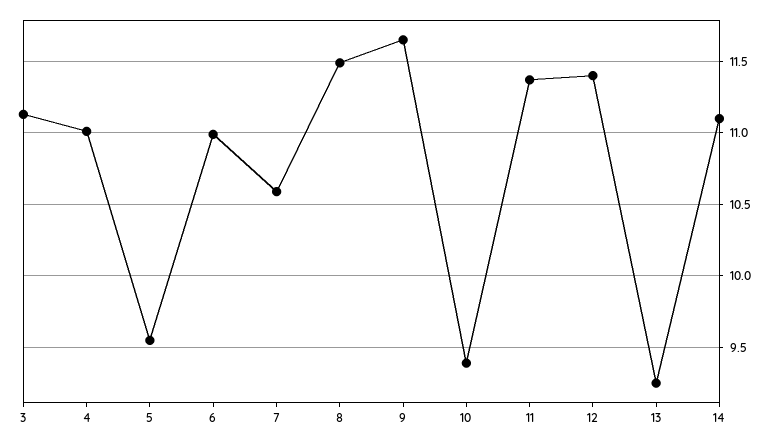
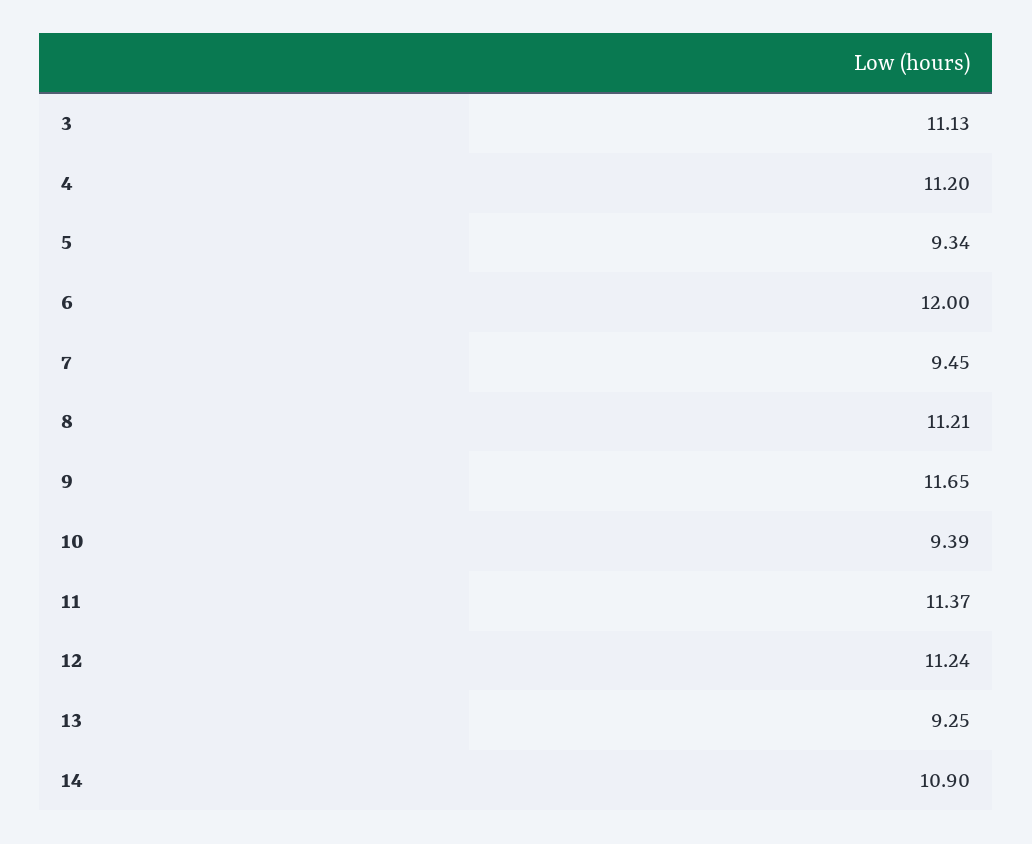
  {
    "3": 11.13,
-   "4": 11,
+   "4": 11.2,
-   "5": 9.55,
+   "5": 9.34,
-   "6": 11,
+   "6": 12,
-   "7": 10.6,
+   "7": 9.45,
-   "8": 11.5,
+   "8": 11.21,
    "9": 11.65,
    "10": 9.39,
    "11": 11.37,
-   "12": 11.4,
+   "12": 11.24,
    "13": 9.25,
-   "14": 11.1
+   "14": 10.9
  }

